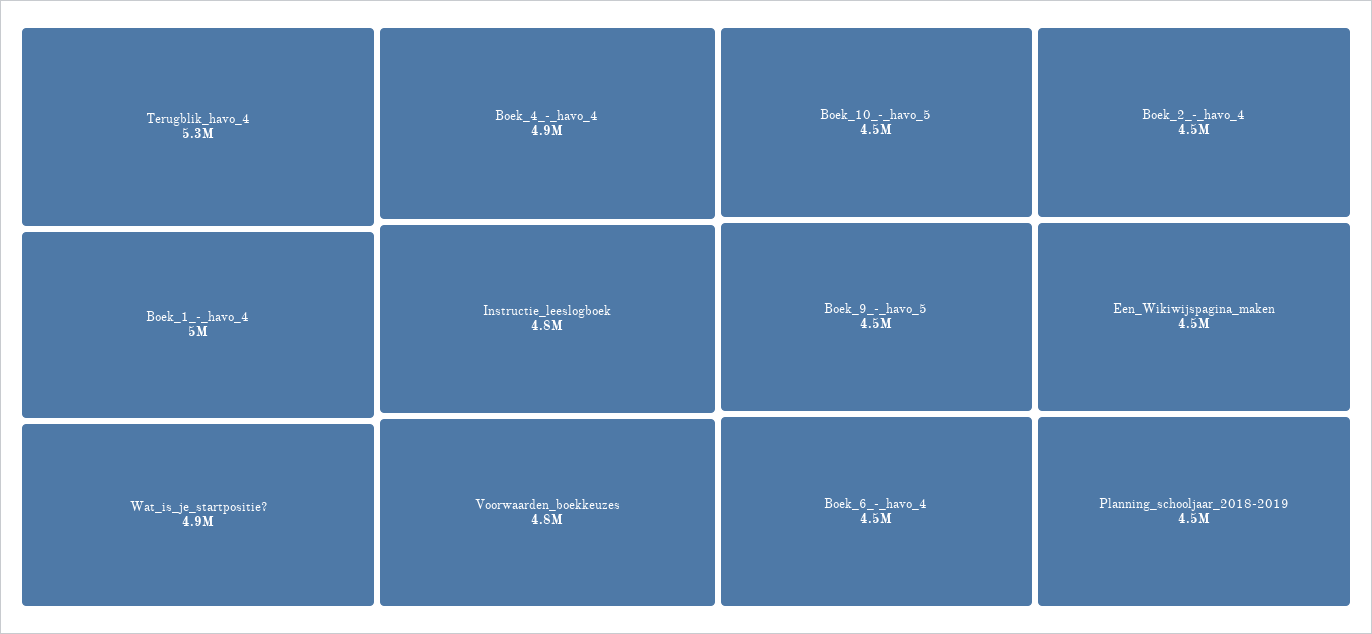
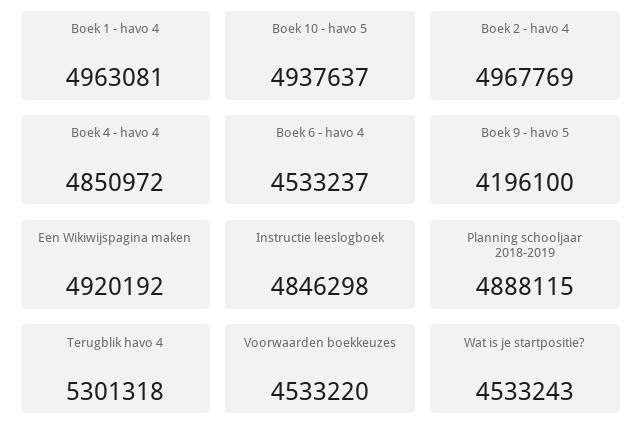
  {
    "Terugblik_havo_4": 5301318,
    "Boek_1_-_havo_4": 4963081,
-   "Wat_is_je_startpositie?": 4900000,
+   "Wat_is_je_startpositie?": 4533243,
    "Boek_4_-_havo_4": 4850972,
    "Instructie_leeslogboek": 4846298,
-   "Voorwaarden_boekkeuzes": 4800000,
+   "Voorwaarden_boekkeuzes": 4533220,
-   "Boek_10_-_havo_5": 4500000,
+   "Boek_10_-_havo_5": 4937637,
-   "Boek_9_-_havo_5": 4500000,
+   "Boek_9_-_havo_5": 4196100,
    "Boek_6_-_havo_4": 4533237,
-   "Boek_2_-_havo_4": 4500000,
+   "Boek_2_-_havo_4": 4967769,
-   "Een_Wikiwijspagina_maken": 4500000,
+   "Een_Wikiwijspagina_maken": 4920192,
-   "Planning_schooljaar_2018-2019": 4500000
+   "Planning_schooljaar_2018-2019": 4888115
  }

